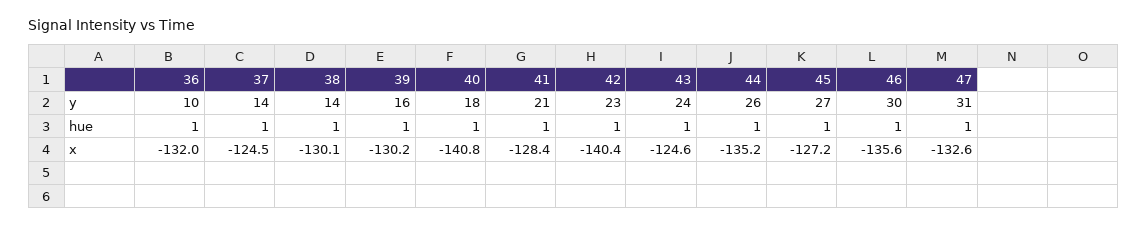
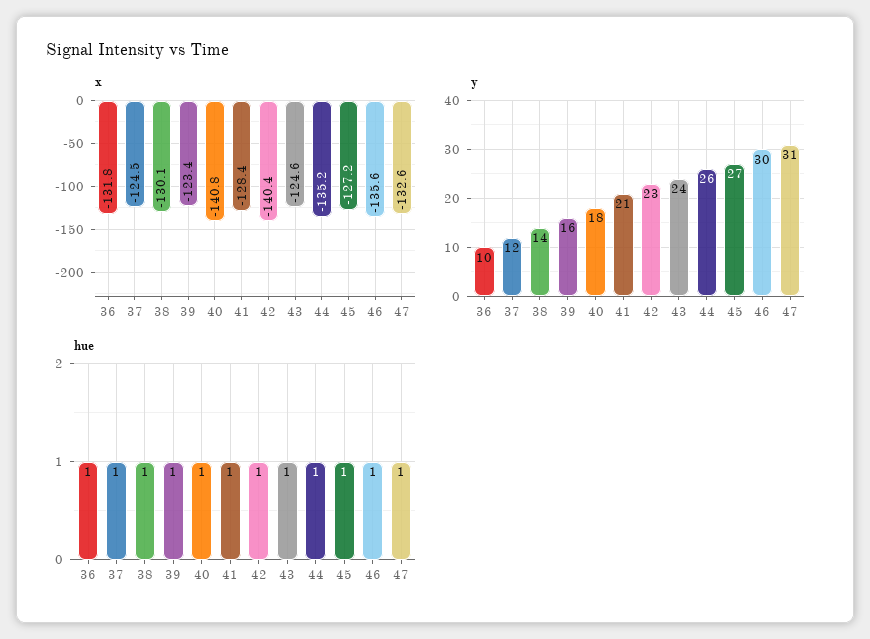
  {
    "y": {
      "36": 10,
-     "37": 14,
+     "37": 12,
      "38": 14,
      "39": 16,
      "40": 18,
      "41": 21,
      "42": 23,
      "43": 24,
      "44": 26,
      "45": 27,
      "46": 30,
      "47": 31
    },
    "hue": {
      "36": 1,
      "37": 1,
      "38": 1,
      "39": 1,
      "40": 1,
      "41": 1,
      "42": 1,
      "43": 1,
      "44": 1,
      "45": 1,
      "46": 1,
      "47": 1
    },
    "x": {
-     "36": -132,
+     "36": -131.8,
      "37": -124.5,
      "38": -130.1,
-     "39": -130.2,
+     "39": -123.4,
      "40": -140.8,
      "41": -128.4,
      "42": -140.4,
      "43": -124.6,
      "44": -135.2,
      "45": -127.2,
      "46": -135.6,
      "47": -132.6
    }
  }

